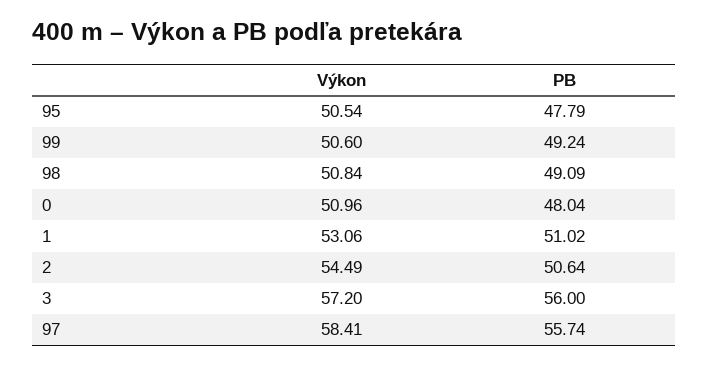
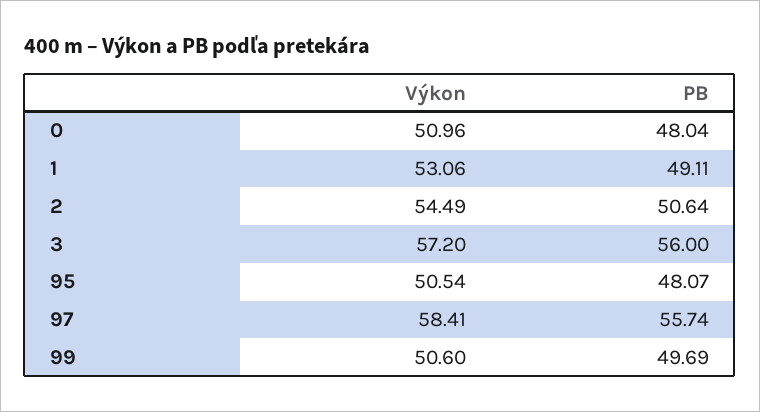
  {
    "Výkon": {
      "95": 50.54,
      "99": 50.6,
-     "98": 50.84,
      "0": 50.96,
      "1": 53.06,
      "2": 54.49,
      "3": 57.2,
      "97": 58.41
    },
    "PB": {
-     "95": 47.79,
+     "95": 48.07,
-     "99": 49.24,
+     "99": 49.69,
-     "98": 49.09,
      "0": 48.04,
-     "1": 51.02,
+     "1": 49.11,
      "2": 50.64,
      "3": 56,
      "97": 55.74
    }
  }

